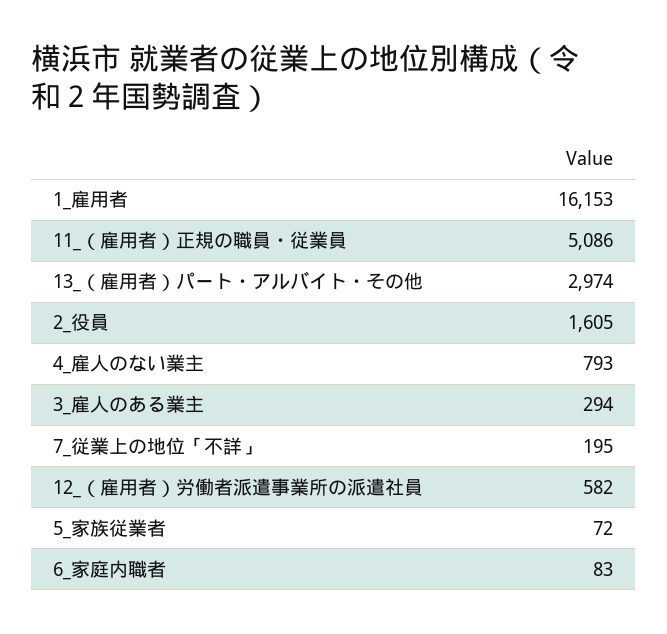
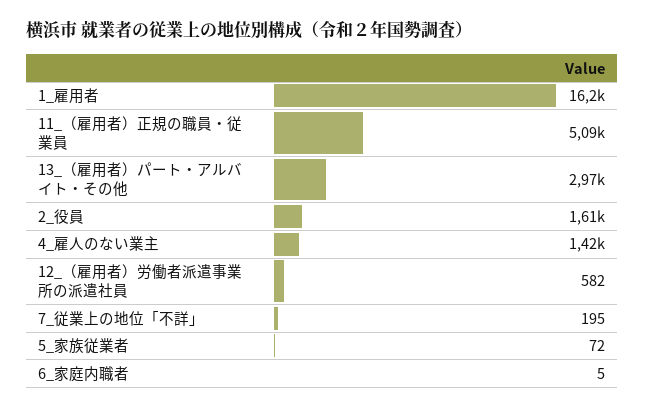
  {
    "1_雇用者": 16153,
    "11_（雇用者）正規の職員・従業員": 5086,
    "13_（雇用者）パート・アルバイト・その他": 2974,
    "2_役員": 1605,
-   "4_雇人のない業主": 793,
+   "4_雇人のない業主": 1420,
-   "3_雇人のある業主": 294,
    "7_従業上の地位「不詳」": 195,
    "12_（雇用者）労働者派遣事業所の派遣社員": 582,
    "5_家族従業者": 72,
-   "6_家庭内職者": 83
+   "6_家庭内職者": 5
  }

